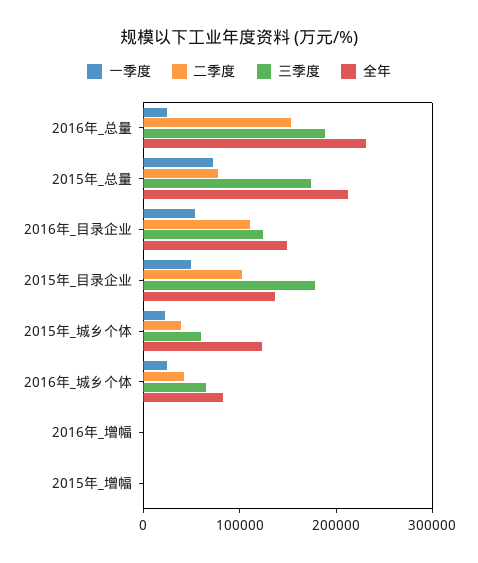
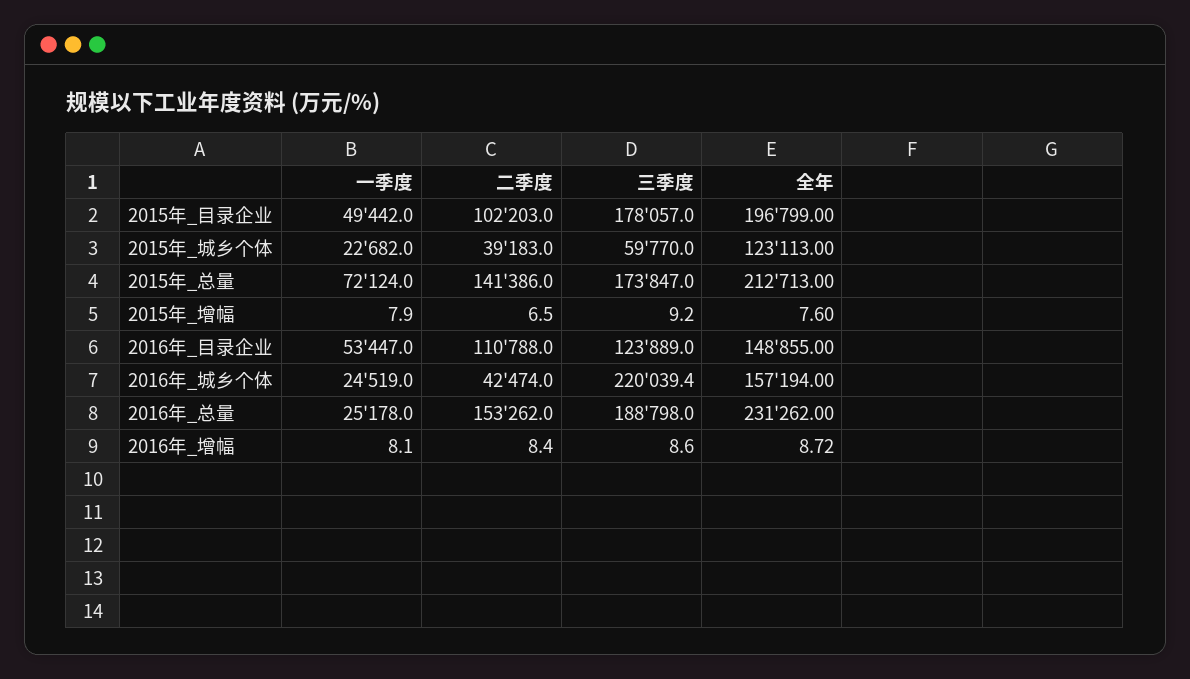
  {
    "一季度": {
      "2016年_总量": 25178,
      "2015年_总量": 72124,
      "2016年_目录企业": 53447,
      "2015年_目录企业": 49442,
      "2015年_城乡个体": 22682,
      "2016年_城乡个体": 24519,
      "2016年_增幅": 8.1,
      "2015年_增幅": 7.9
    },
    "二季度": {
      "2016年_总量": 153262,
-     "2015年_总量": 80000,
+     "2015年_总量": 141386,
      "2016年_目录企业": 110788,
      "2015年_目录企业": 102203,
      "2015年_城乡个体": 39183,
      "2016年_城乡个体": 42474,
      "2016年_增幅": 8.4,
      "2015年_增幅": 6.5
    },
    "三季度": {
      "2016年_总量": 188798,
      "2015年_总量": 173847,
      "2016年_目录企业": 123889,
      "2015年_目录企业": 178057,
      "2015年_城乡个体": 59770,
-     "2016年_城乡个体": 60000,
+     "2016年_城乡个体": 220039.4,
      "2016年_增幅": 8.6,
      "2015年_增幅": 9.2
    },
    "全年": {
      "2016年_总量": 231262,
      "2015年_总量": 212713,
      "2016年_目录企业": 148855,
-     "2015年_目录企业": 140000,
+     "2015年_目录企业": 196799,
      "2015年_城乡个体": 123113,
-     "2016年_城乡个体": 80000,
+     "2016年_城乡个体": 157194,
      "2016年_增幅": 8.72,
      "2015年_增幅": 7.6
    }
  }

